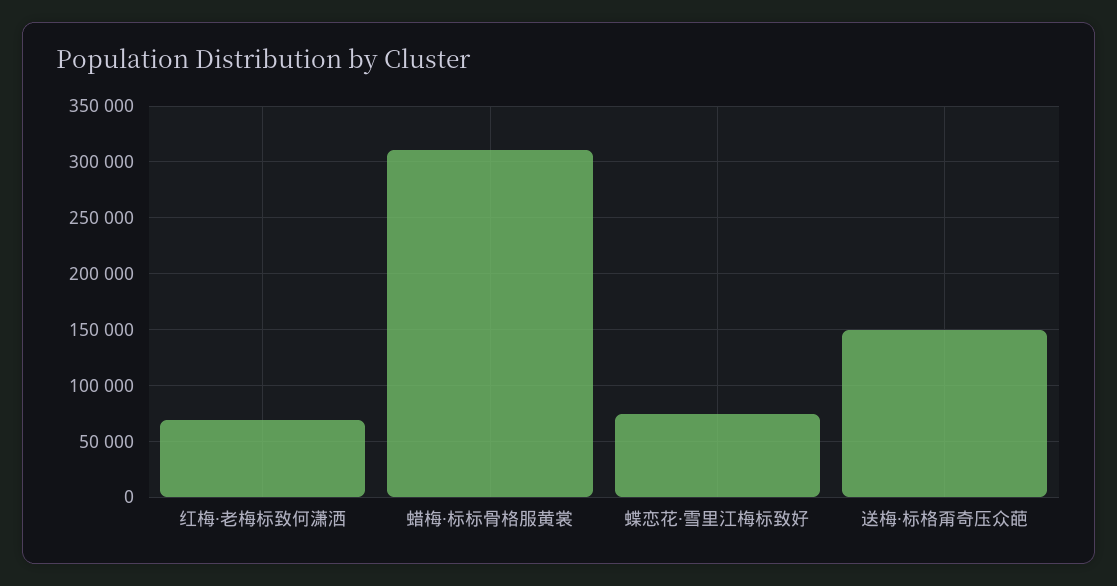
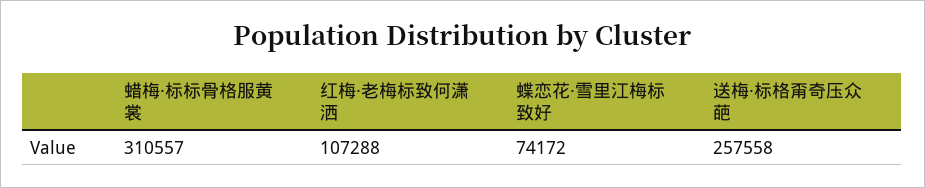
  {
-   "红梅·老梅标致何潇洒": 70000,
+   "红梅·老梅标致何潇洒": 107288,
    "蜡梅·标标骨格服黄裳": 310557,
    "蝶恋花·雪里江梅标致好": 74172,
-   "送梅·标格甭奇压众葩": 150000
+   "送梅·标格甭奇压众葩": 257558
  }

